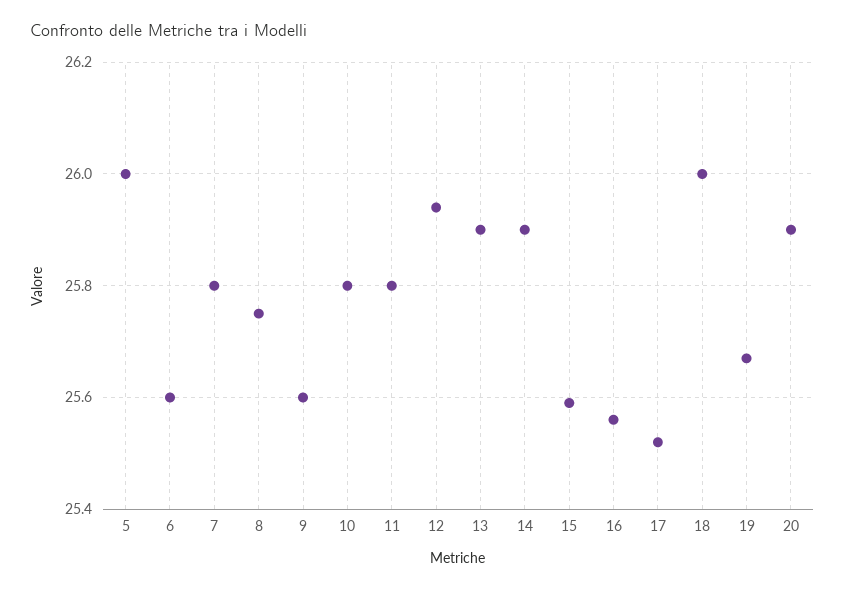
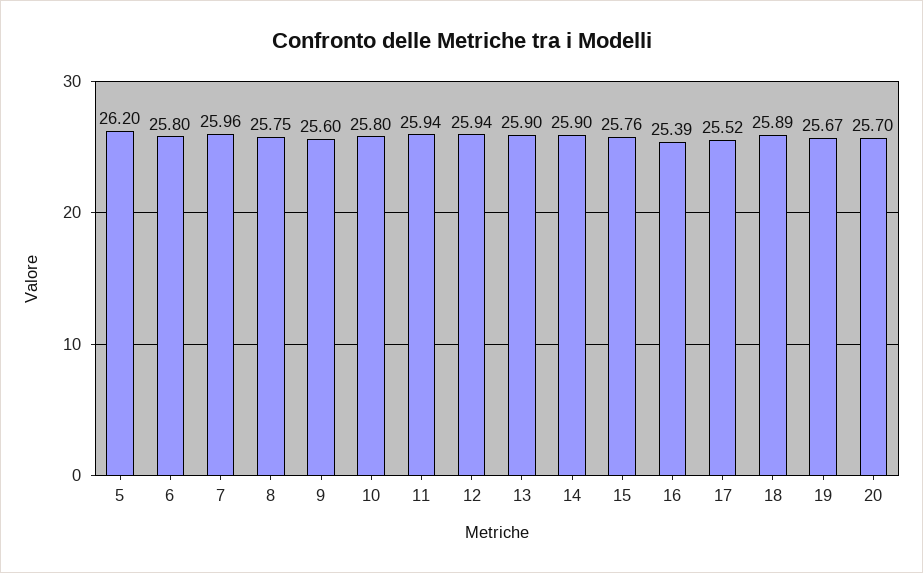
  {
-   "5": 26,
+   "5": 26.2,
-   "6": 25.6,
+   "6": 25.8,
-   "7": 25.8,
+   "7": 25.96,
    "8": 25.75,
    "9": 25.6,
    "10": 25.8,
-   "11": 25.8,
+   "11": 25.94,
    "12": 25.94,
    "13": 25.9,
    "14": 25.9,
-   "15": 25.6,
+   "15": 25.76,
-   "16": 25.55,
+   "16": 25.39,
    "17": 25.52,
-   "18": 26,
+   "18": 25.89,
    "19": 25.67,
-   "20": 25.9
+   "20": 25.7
  }

